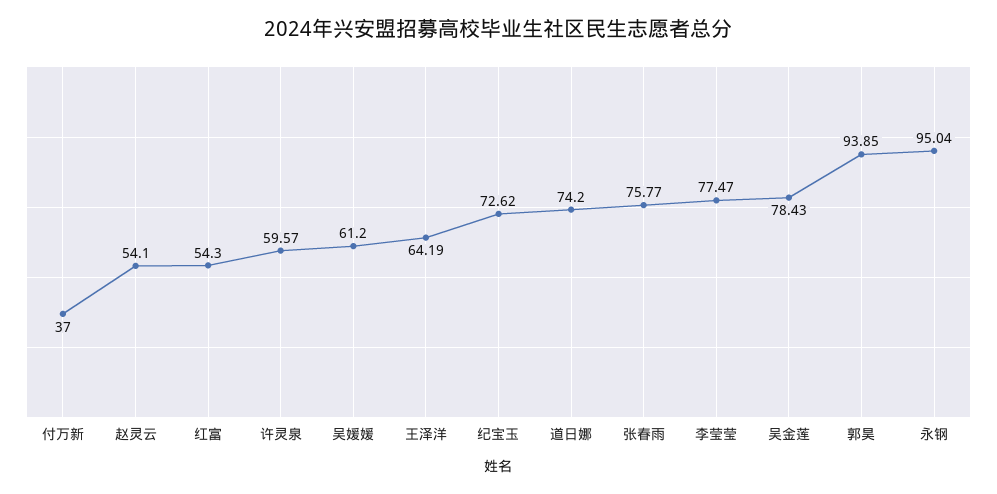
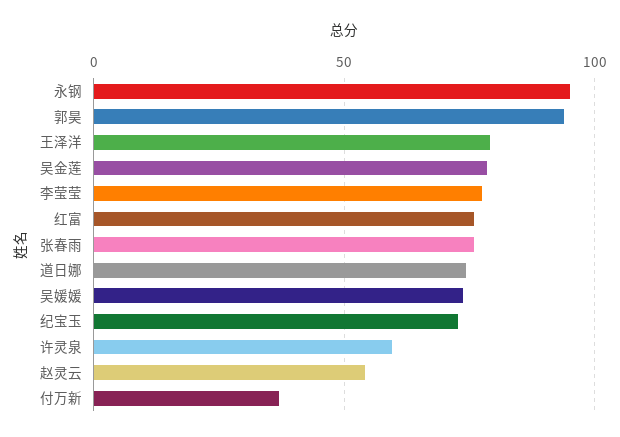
  {
    "付万新": 37,
    "赵灵云": 54.1,
-   "红富": 54.3,
+   "红富": 75,
    "许灵泉": 59.57,
-   "吴媛媛": 61.2,
+   "吴媛媛": 75,
-   "王泽洋": 64.19,
+   "王泽洋": 80,
    "纪宝玉": 72.62,
    "道日娜": 74.2,
    "张春雨": 75.77,
    "李莹莹": 77.47,
    "吴金莲": 78.43,
    "郭昊": 93.85,
    "永钢": 95.04
  }

